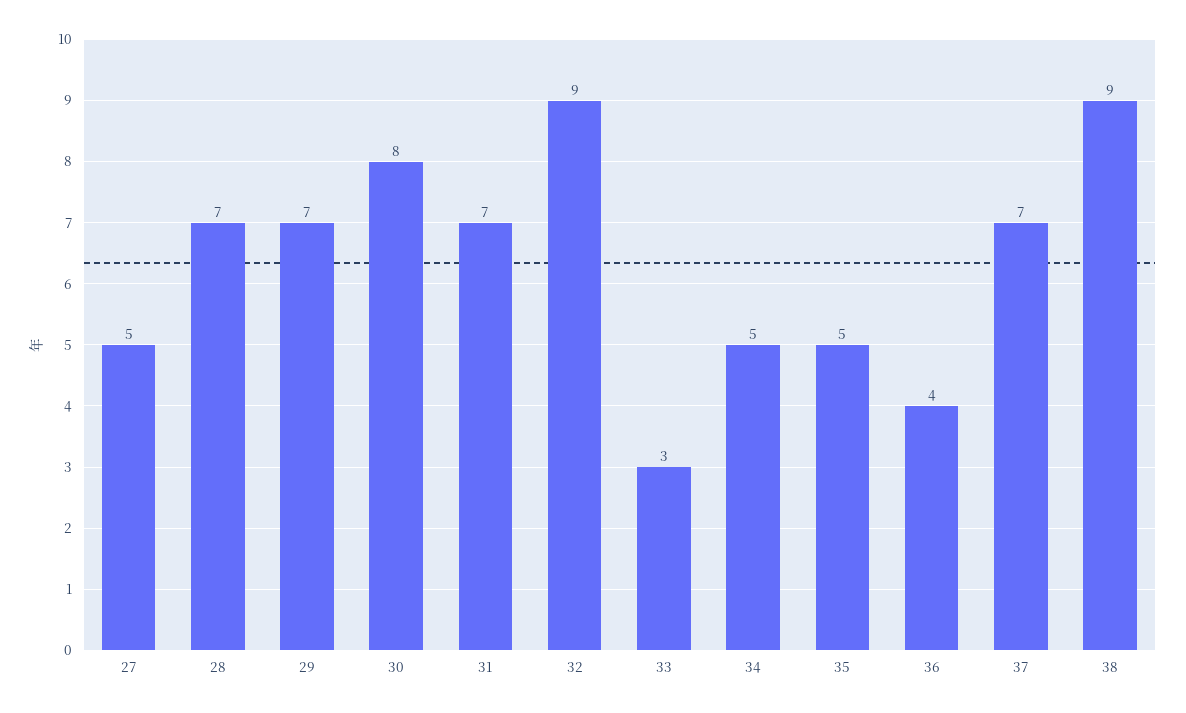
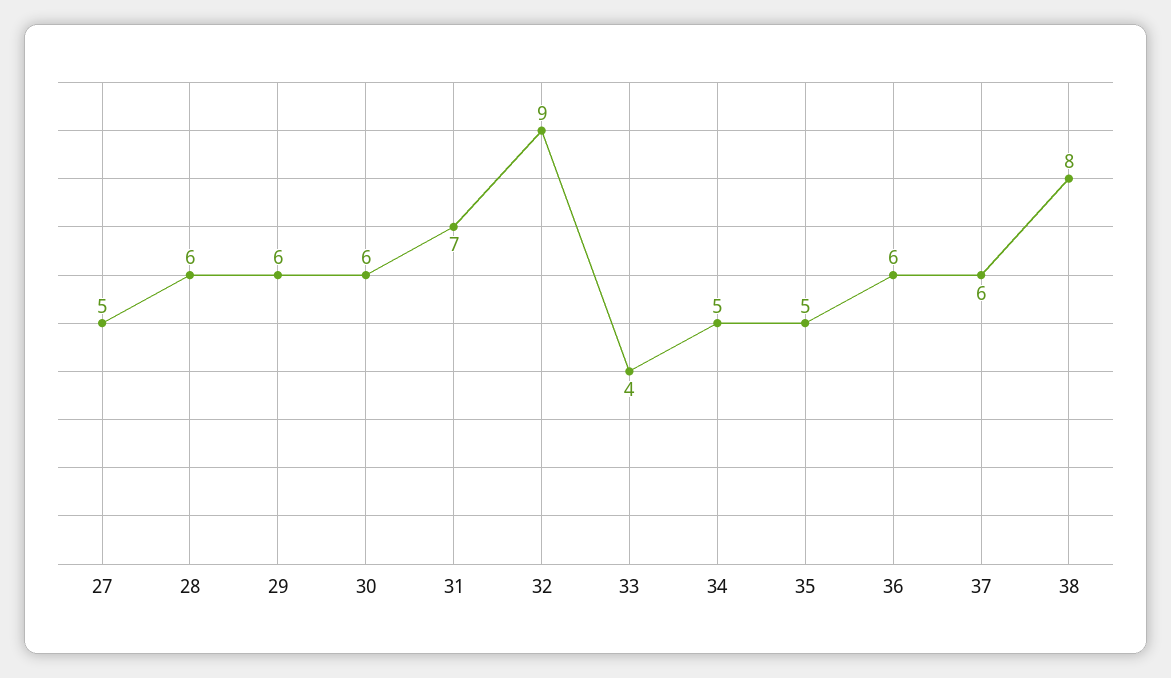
  {
    "27": 5,
-   "28": 7,
+   "28": 6,
-   "29": 7,
+   "29": 6,
-   "30": 8,
+   "30": 6,
    "31": 7,
    "32": 9,
-   "33": 3,
+   "33": 4,
    "34": 5,
    "35": 5,
-   "36": 4,
+   "36": 6,
-   "37": 7,
+   "37": 6,
-   "38": 9
+   "38": 8
  }

